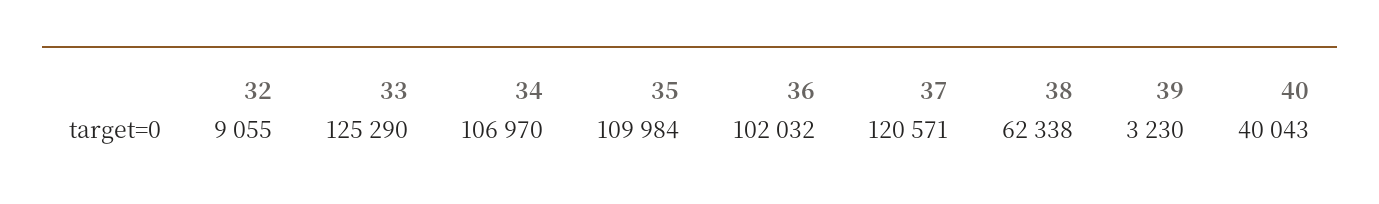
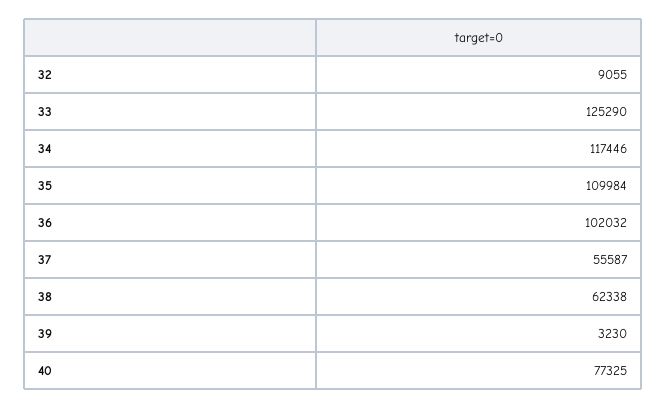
  {
    "32": 9055,
    "33": 125290,
-   "34": 106970,
+   "34": 117446,
    "35": 109984,
    "36": 102032,
-   "37": 120571,
+   "37": 55587,
    "38": 62338,
    "39": 3230,
-   "40": 40043
+   "40": 77325
  }

